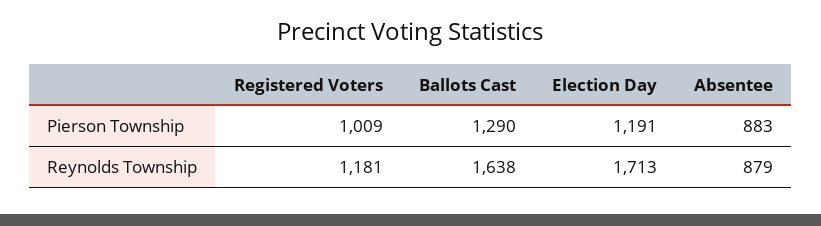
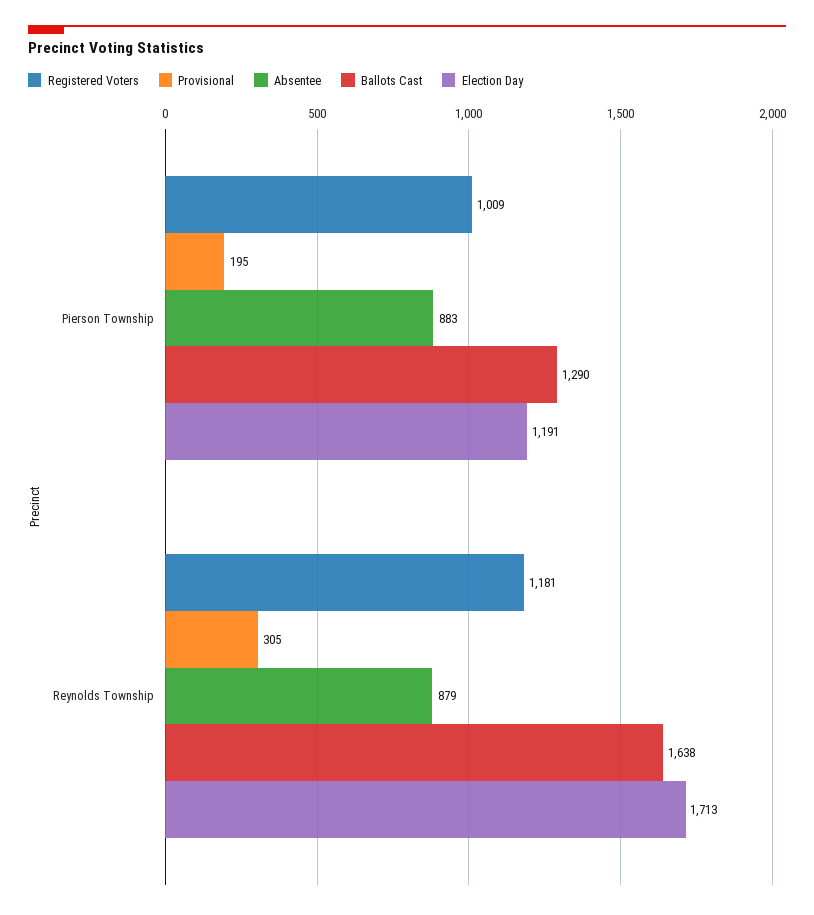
  {
    "Registered Voters": {
      "Pierson Township": 1009,
      "Reynolds Township": 1181
    },
    "Ballots Cast": {
      "Pierson Township": 1290,
      "Reynolds Township": 1638
    },
    "Election Day": {
      "Pierson Township": 1191,
      "Reynolds Township": 1713
    },
    "Absentee": {
      "Pierson Township": 883,
      "Reynolds Township": 879
-   }
+   },
+   "Provisional": {
+     "Pierson Township": 195,
+     "Reynolds Township": 305
+   }
  }

